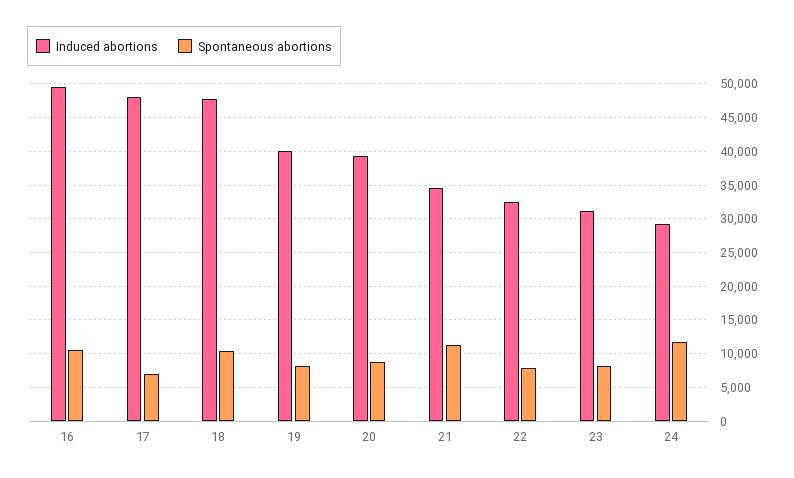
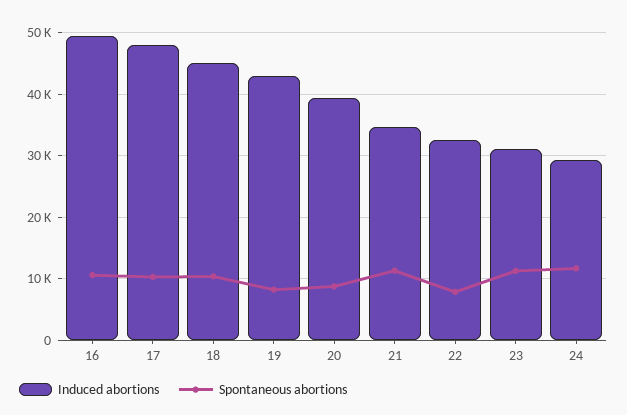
  {
    "Induced abortions": {
      "16": 50000,
      "17": 48000,
-     "18": 48000,
+     "18": 45000,
-     "19": 40000,
+     "19": 43000,
      "20": 39000,
      "21": 35000,
      "22": 33000,
      "23": 31000,
      "24": 29000
    },
    "Spontaneous abortions": {
      "16": 11000,
-     "17": 7000,
+     "17": 10000,
      "18": 10000,
      "19": 8000,
      "20": 9000,
      "21": 11000,
      "22": 8000,
-     "23": 8000,
+     "23": 11000,
      "24": 12000
    }
  }

